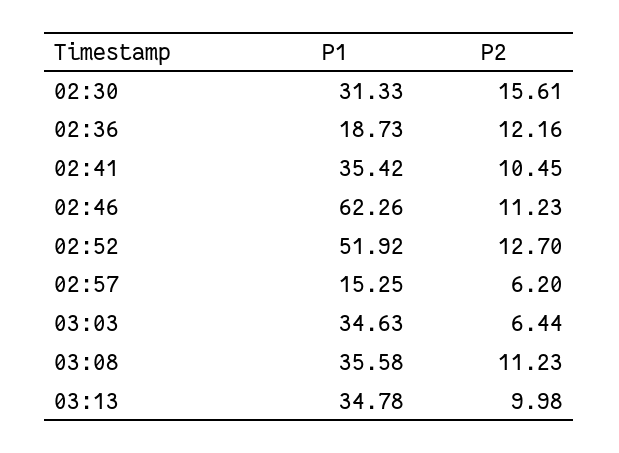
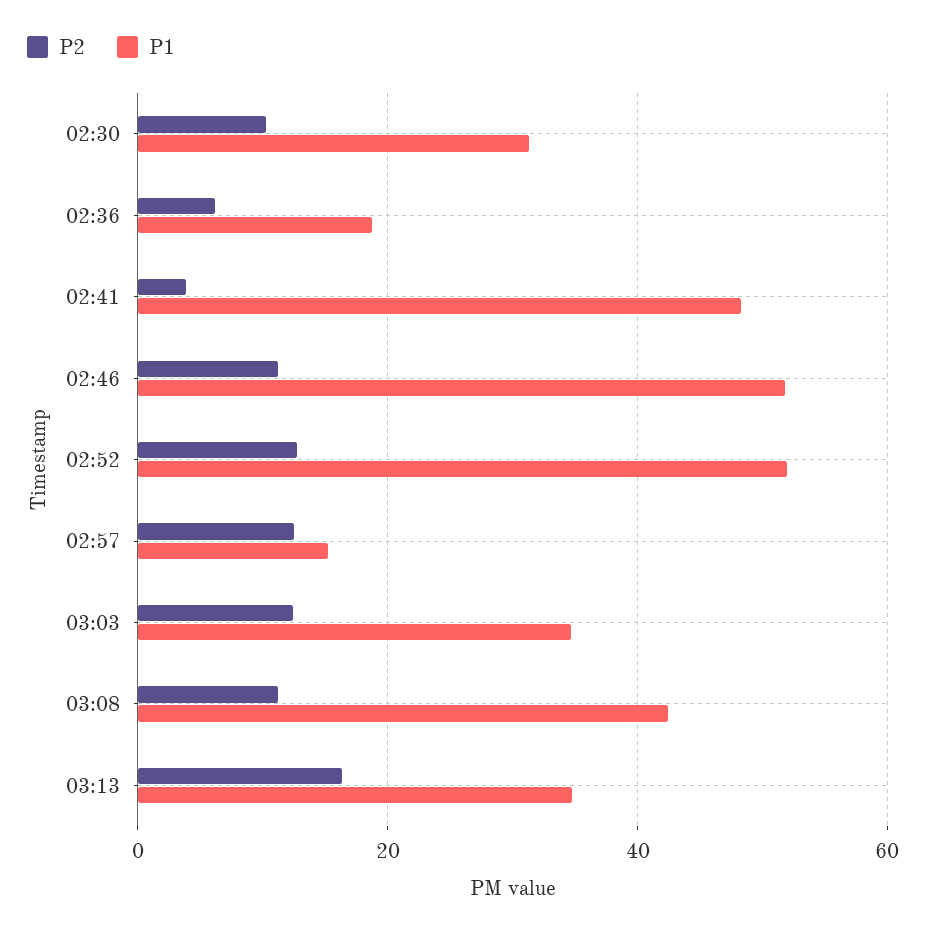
  {
    "P1": {
      "02:30": 31.33,
      "02:36": 18.73,
-     "02:41": 35.42,
+     "02:41": 48,
-     "02:46": 62.26,
+     "02:46": 52,
      "02:52": 51.92,
      "02:57": 15.25,
      "03:03": 34.63,
-     "03:08": 35.58,
+     "03:08": 42,
      "03:13": 34.78
    },
    "P2": {
-     "02:30": 15.61,
+     "02:30": 10,
-     "02:36": 12.16,
+     "02:36": 6,
-     "02:41": 10.45,
+     "02:41": 4,
      "02:46": 11.23,
      "02:52": 12.7,
-     "02:57": 6.2,
+     "02:57": 12,
-     "03:03": 6.44,
+     "03:03": 12,
      "03:08": 11.23,
-     "03:13": 9.98
+     "03:13": 16
    }
  }

